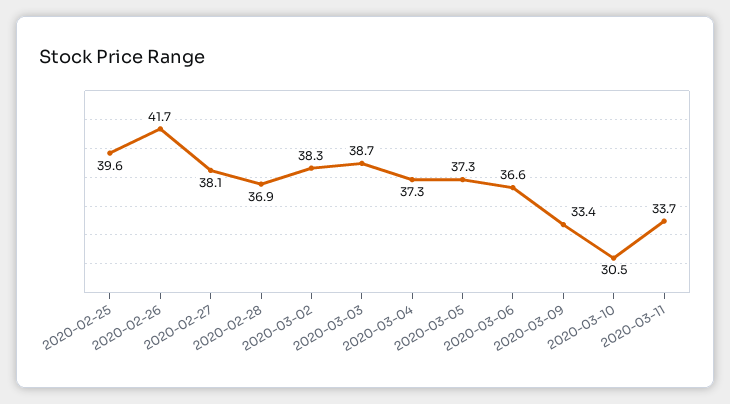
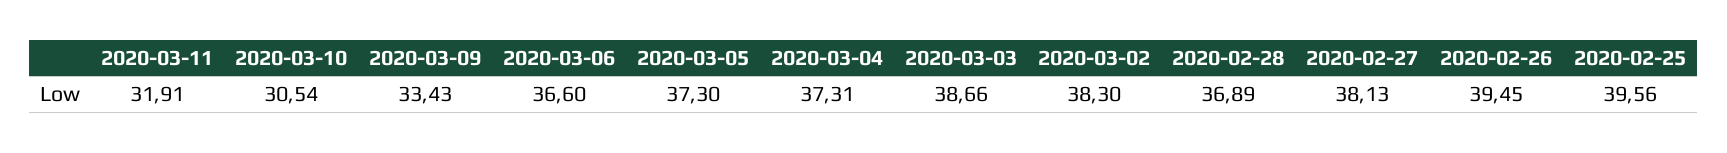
  {
    "2020-02-25": 39.56,
-   "2020-02-26": 41.7,
+   "2020-02-26": 39.45,
    "2020-02-27": 38.13,
    "2020-02-28": 36.89,
    "2020-03-02": 38.3,
    "2020-03-03": 38.66,
    "2020-03-04": 37.31,
    "2020-03-05": 37.3,
    "2020-03-06": 36.6,
    "2020-03-09": 33.43,
    "2020-03-10": 30.54,
-   "2020-03-11": 33.7
+   "2020-03-11": 31.91
  }

